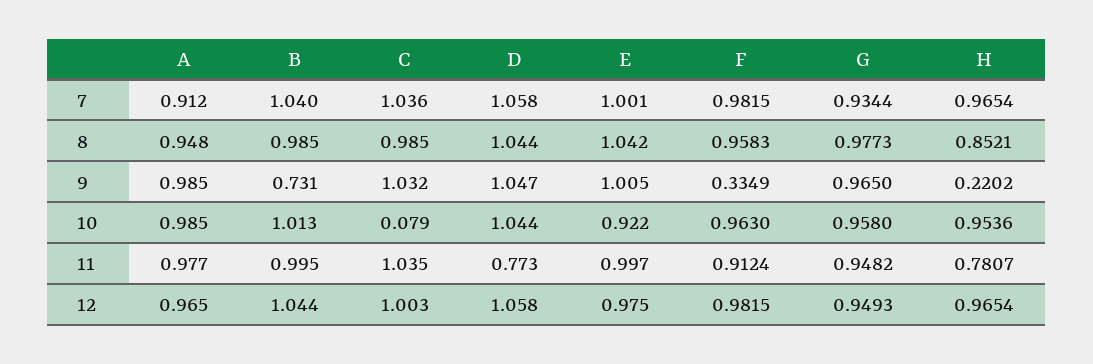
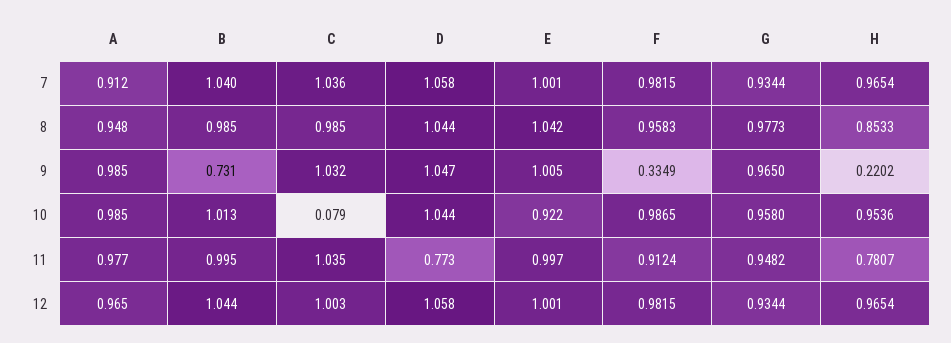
  {
    "A": {
      "7": 0.912,
      "8": 0.948,
      "9": 0.985,
      "10": 0.985,
      "11": 0.977,
      "12": 0.965
    },
    "B": {
      "7": 1.04,
      "8": 0.985,
      "9": 0.731,
      "10": 1.013,
      "11": 0.995,
      "12": 1.044
    },
    "C": {
      "7": 1.036,
      "8": 0.985,
      "9": 1.032,
      "10": 0.079,
      "11": 1.035,
      "12": 1.003
    },
    "D": {
      "7": 1.058,
      "8": 1.044,
      "9": 1.047,
      "10": 1.044,
      "11": 0.773,
      "12": 1.058
    },
    "E": {
      "7": 1.001,
      "8": 1.042,
      "9": 1.005,
      "10": 0.922,
      "11": 0.997,
-     "12": 0.975
+     "12": 1.001
    },
    "F": {
      "7": 0.9815,
      "8": 0.9583,
      "9": 0.3349,
-     "10": 0.963,
+     "10": 0.9865,
      "11": 0.9124,
      "12": 0.9815
    },
    "G": {
      "7": 0.9344,
      "8": 0.9773,
      "9": 0.965,
      "10": 0.958,
      "11": 0.9482,
-     "12": 0.9493
+     "12": 0.9344
    },
    "H": {
      "7": 0.9654,
-     "8": 0.8521,
+     "8": 0.8533,
      "9": 0.2202,
      "10": 0.9536,
      "11": 0.7807,
      "12": 0.9654
    }
  }

